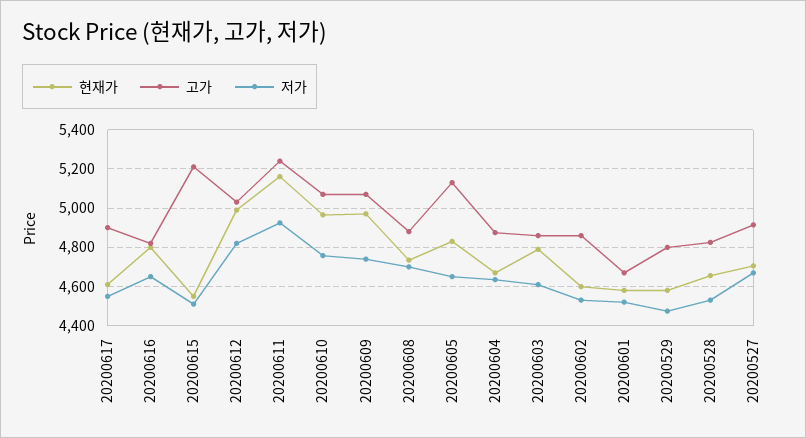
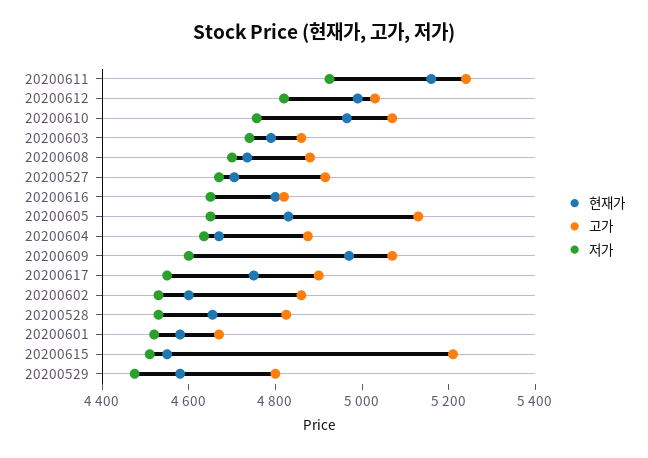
  {
    "현재가": {
-     "20200617": 4600,
+     "20200617": 4750,
      "20200616": 4800,
      "20200615": 4550,
      "20200612": 5000,
      "20200611": 5150,
      "20200610": 4950,
      "20200609": 4950,
      "20200608": 4750,
      "20200605": 4850,
      "20200604": 4650,
      "20200603": 4800,
      "20200602": 4600,
      "20200601": 4600,
      "20200529": 4600,
      "20200528": 4650,
      "20200527": 4700
    },
    "고가": {
      "20200617": 4900,
      "20200616": 4800,
      "20200615": 5200,
      "20200612": 5050,
      "20200611": 5250,
      "20200610": 5050,
      "20200609": 5050,
      "20200608": 4900,
      "20200605": 5150,
      "20200604": 4900,
      "20200603": 4850,
      "20200602": 4850,
      "20200601": 4650,
      "20200529": 4800,
      "20200528": 4850,
      "20200527": 4900
    },
    "저가": {
      "20200617": 4550,
      "20200616": 4650,
      "20200615": 4500,
      "20200612": 4800,
      "20200611": 4950,
      "20200610": 4750,
-     "20200609": 4750,
+     "20200609": 4600,
      "20200608": 4700,
      "20200605": 4650,
      "20200604": 4650,
-     "20200603": 4600,
+     "20200603": 4750,
      "20200602": 4550,
      "20200601": 4500,
      "20200529": 4500,
      "20200528": 4550,
      "20200527": 4650
    }
  }

